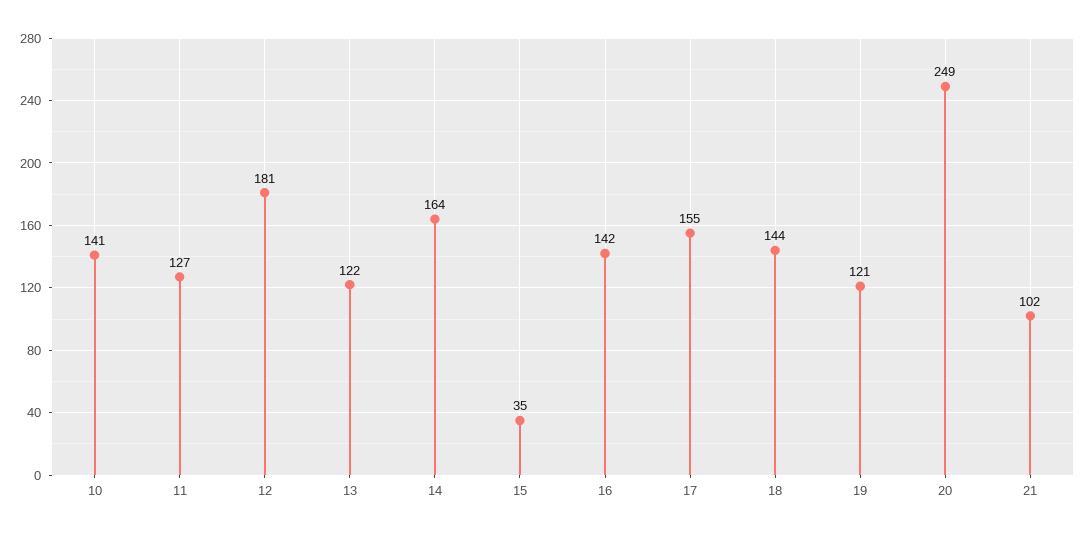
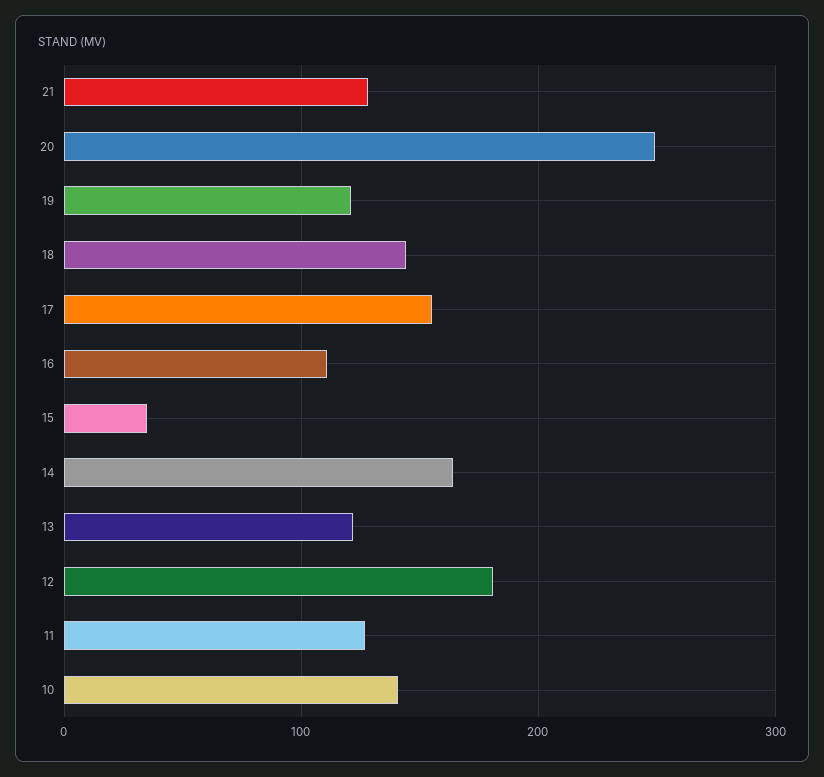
  {
    "10": 141,
    "11": 127,
    "12": 181,
    "13": 122,
    "14": 164,
    "15": 35,
-   "16": 142,
+   "16": 110,
    "17": 155,
    "18": 144,
    "19": 121,
    "20": 249,
-   "21": 102
+   "21": 130
  }

